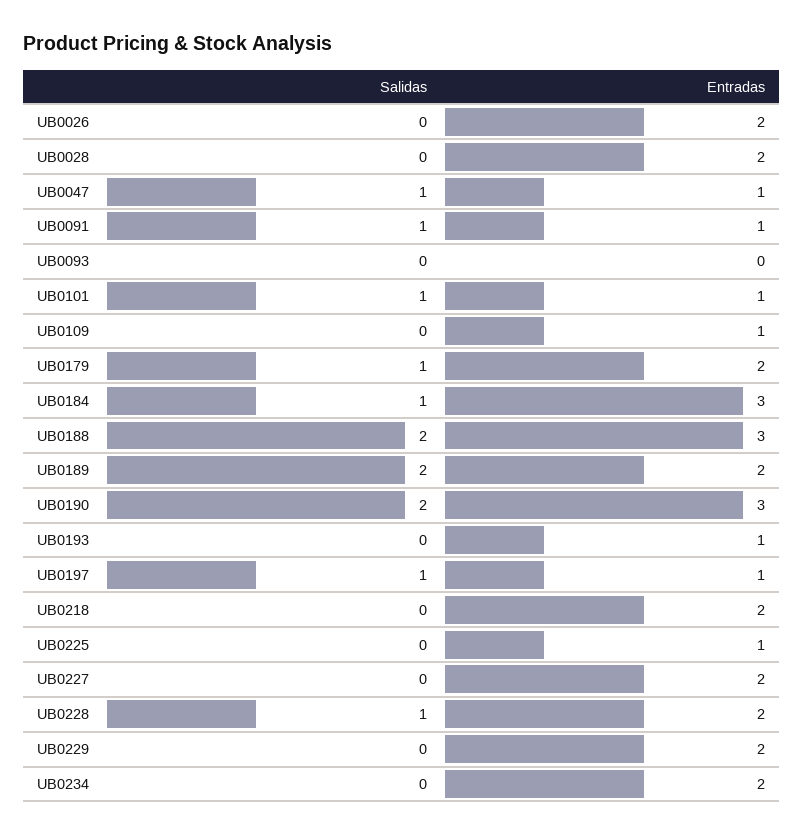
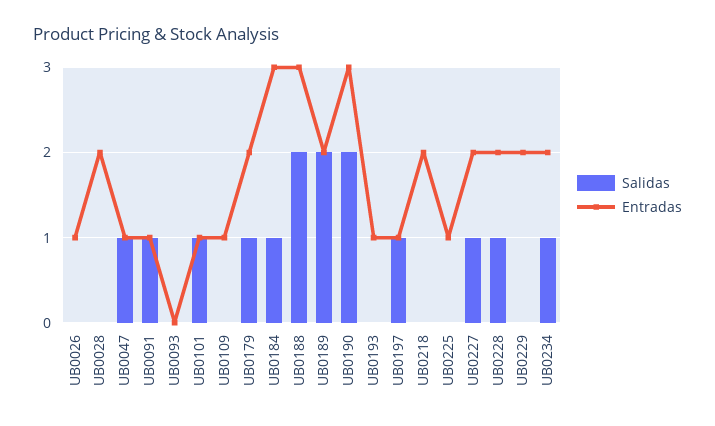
  {
    "Salidas": {
      "UB0026": 0,
      "UB0028": 0,
      "UB0047": 1,
      "UB0091": 1,
      "UB0093": 0,
      "UB0101": 1,
      "UB0109": 0,
      "UB0179": 1,
      "UB0184": 1,
      "UB0188": 2,
      "UB0189": 2,
      "UB0190": 2,
      "UB0193": 0,
      "UB0197": 1,
      "UB0218": 0,
      "UB0225": 0,
-     "UB0227": 0,
+     "UB0227": 1,
      "UB0228": 1,
      "UB0229": 0,
-     "UB0234": 0
+     "UB0234": 1
    },
    "Entradas": {
-     "UB0026": 2,
+     "UB0026": 1,
      "UB0028": 2,
      "UB0047": 1,
      "UB0091": 1,
      "UB0093": 0,
      "UB0101": 1,
      "UB0109": 1,
      "UB0179": 2,
      "UB0184": 3,
      "UB0188": 3,
      "UB0189": 2,
      "UB0190": 3,
      "UB0193": 1,
      "UB0197": 1,
      "UB0218": 2,
      "UB0225": 1,
      "UB0227": 2,
      "UB0228": 2,
      "UB0229": 2,
      "UB0234": 2
    }
  }

